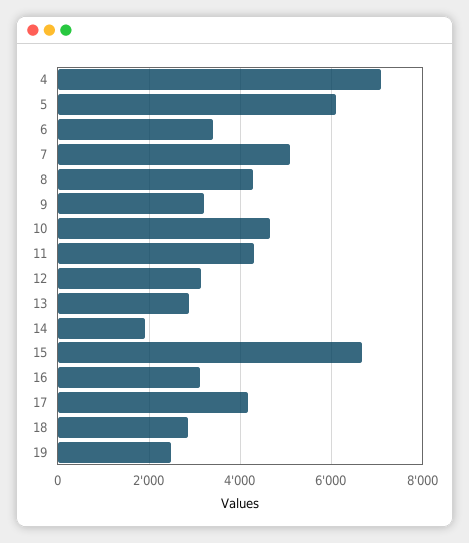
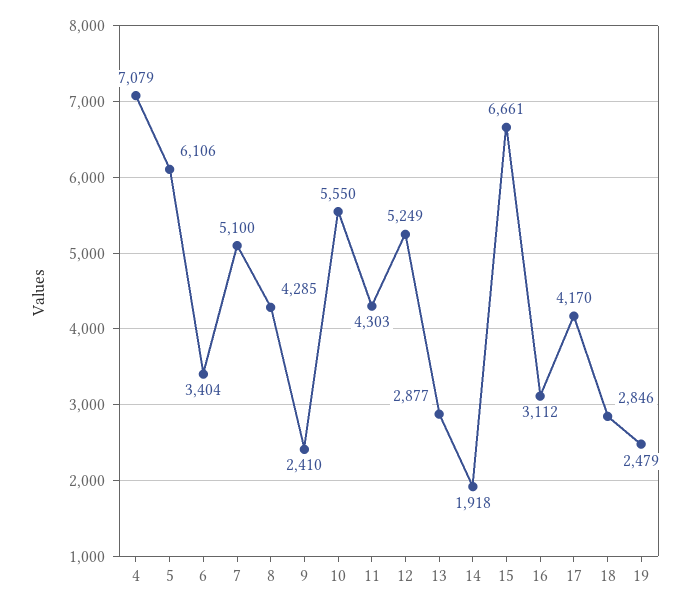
  {
    "4": 7079,
    "5": 6106,
    "6": 3404,
    "7": 5100,
    "8": 4285,
-   "9": 3200,
+   "9": 2410,
-   "10": 4600,
+   "10": 5550,
    "11": 4303,
-   "12": 3200,
+   "12": 5249,
    "13": 2877,
    "14": 1918,
    "15": 6661,
    "16": 3112,
    "17": 4170,
    "18": 2846,
    "19": 2479
  }

